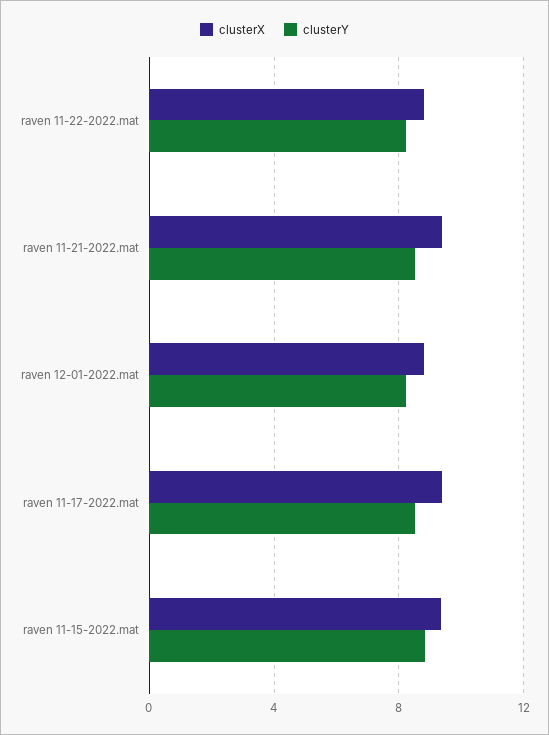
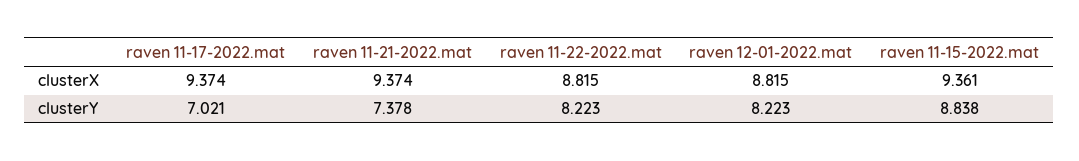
  {
    "clusterX": {
      "raven 11-22-2022.mat": 8.815,
      "raven 11-21-2022.mat": 9.374,
      "raven 12-01-2022.mat": 8.815,
      "raven 11-17-2022.mat": 9.374,
      "raven 11-15-2022.mat": 9.361
    },
    "clusterY": {
      "raven 11-22-2022.mat": 8.223,
-     "raven 11-21-2022.mat": 8.5,
+     "raven 11-21-2022.mat": 7.378,
      "raven 12-01-2022.mat": 8.223,
-     "raven 11-17-2022.mat": 8.5,
+     "raven 11-17-2022.mat": 7.021,
      "raven 11-15-2022.mat": 8.838
    }
  }

